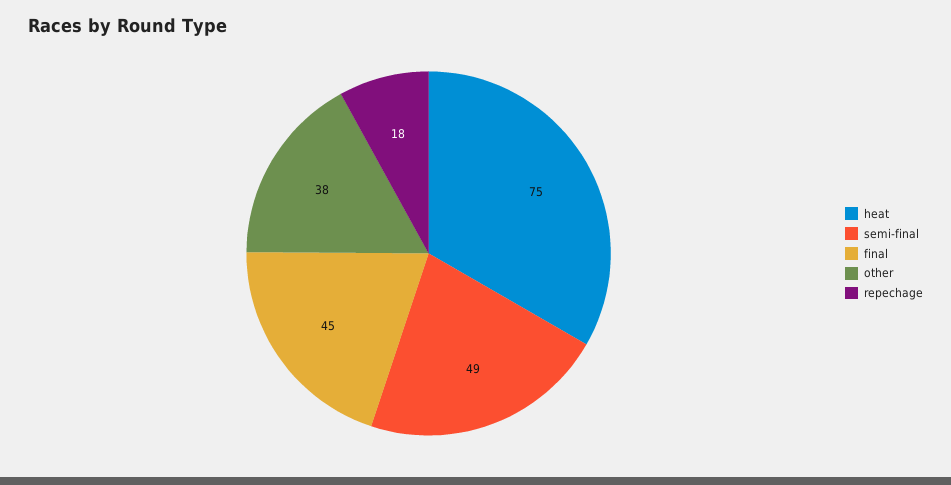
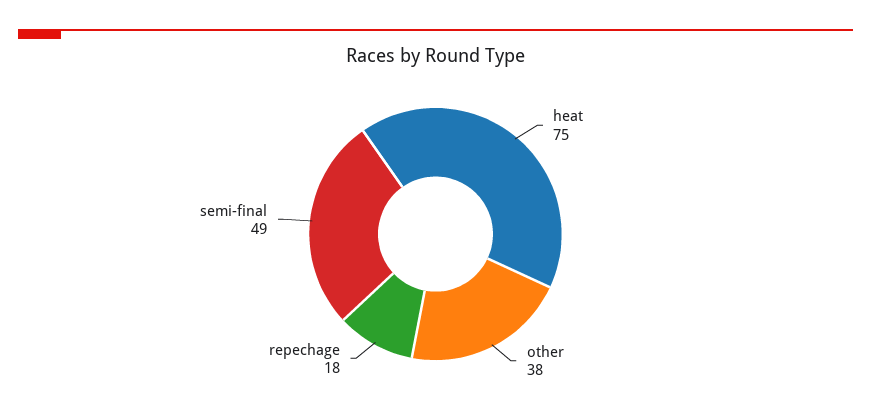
  {
    "heat": 75,
    "semi-final": 49,
-   "final": 45,
    "other": 38,
    "repechage": 18
  }

